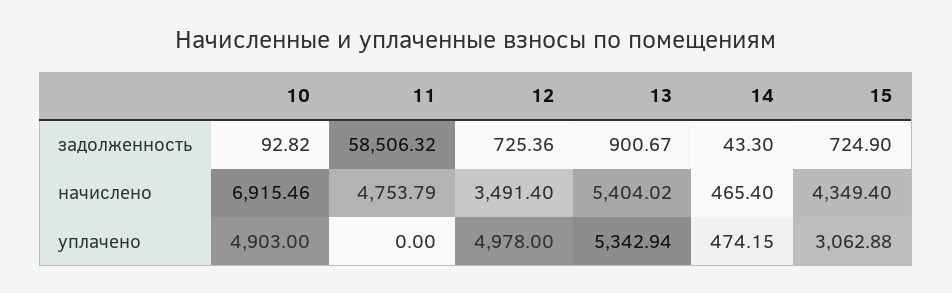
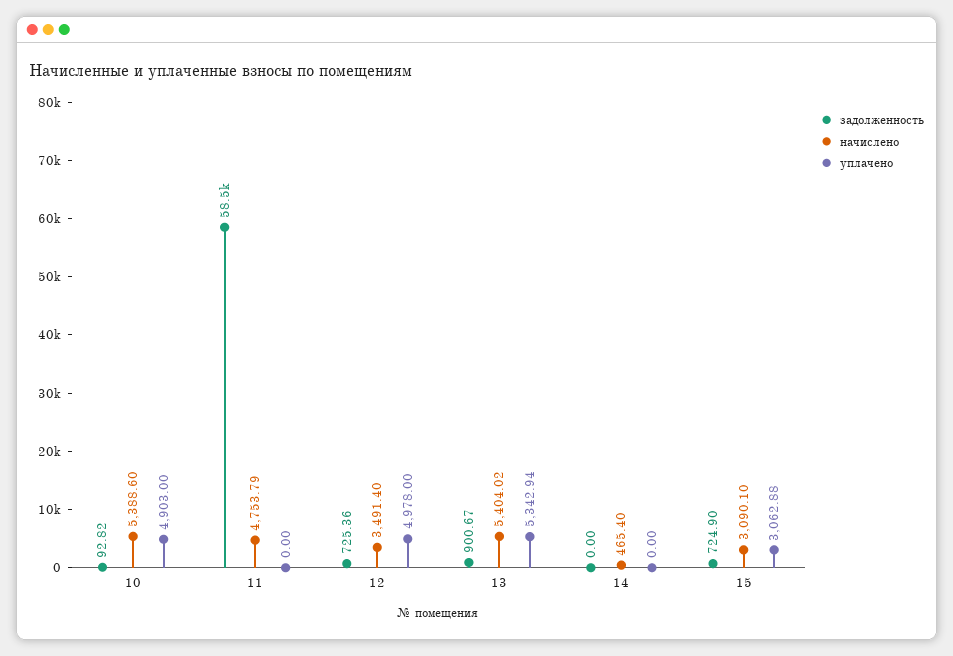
  {
    "задолженность": {
      "10": 92.82,
      "11": 58506.32,
      "12": 725.36,
      "13": 900.67,
-     "14": 43.3,
+     "14": 0,
      "15": 724.9
    },
    "начислено": {
-     "10": 6915.46,
+     "10": 5388.6,
      "11": 4753.79,
      "12": 3491.4,
      "13": 5404.02,
      "14": 465.4,
-     "15": 4349.4
+     "15": 3090.1
    },
    "уплачено": {
      "10": 4903,
      "11": 0,
      "12": 4978,
      "13": 5342.94,
-     "14": 474.15,
+     "14": 0,
      "15": 3062.88
    }
  }

